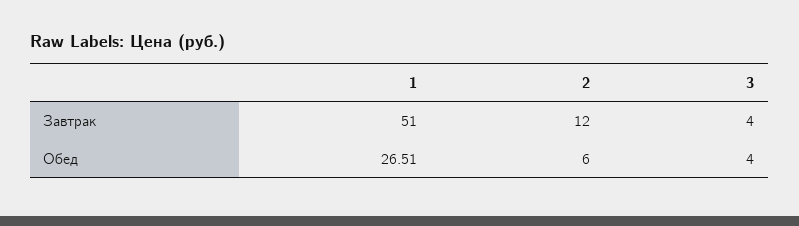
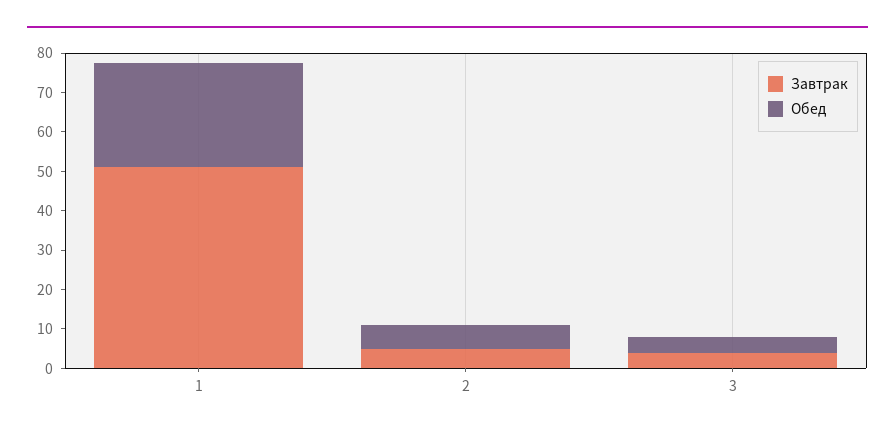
  {
    "Завтрак": {
      "1": 51,
-     "2": 12,
+     "2": 5,
      "3": 4
    },
    "Обед": {
      "1": 26.51,
      "2": 6,
      "3": 4
    }
  }

